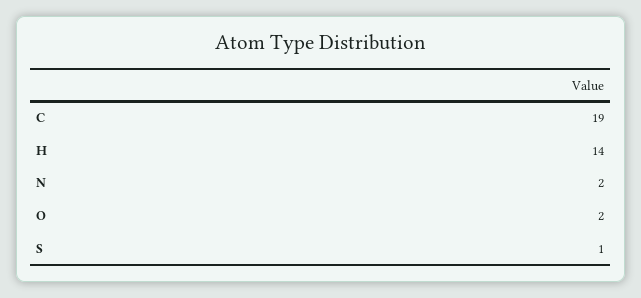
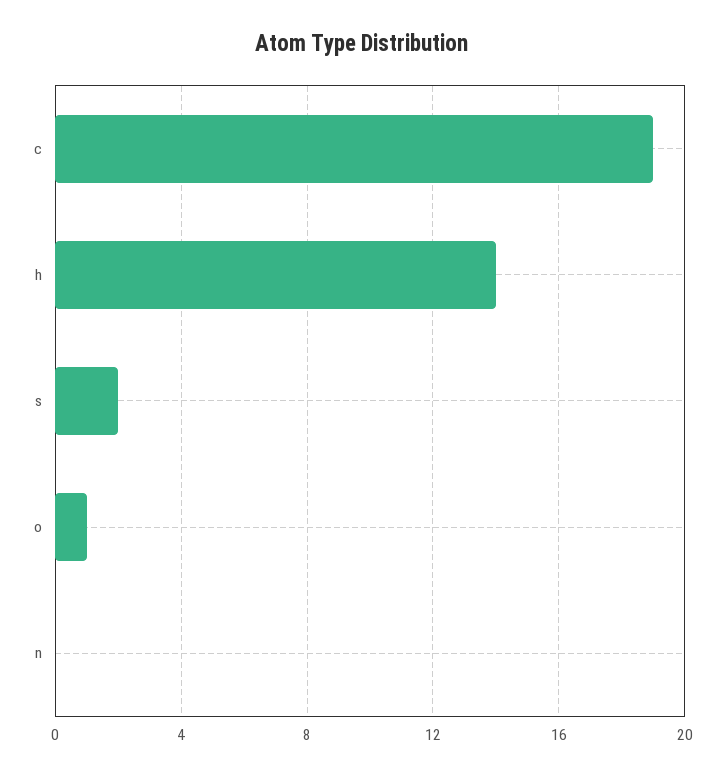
  {
    "C": 19,
    "H": 14,
-   "N": 2,
+   "N": 0,
-   "O": 2,
+   "O": 1,
-   "S": 1
+   "S": 2
  }

